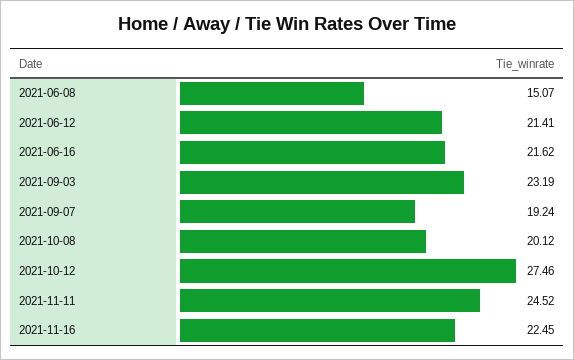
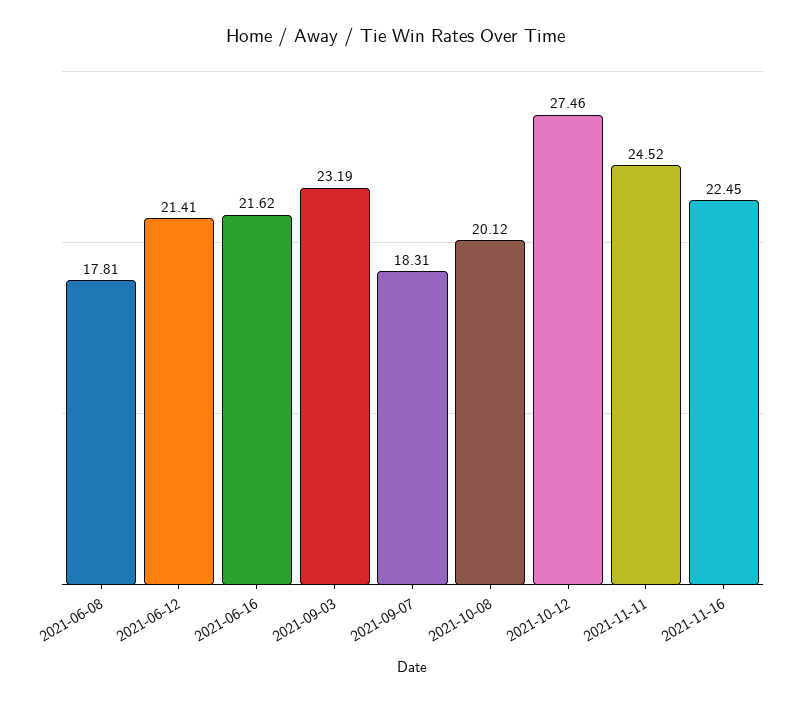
  {
-   "2021-06-08": 15.07,
+   "2021-06-08": 17.81,
    "2021-06-12": 21.41,
    "2021-06-16": 21.62,
    "2021-09-03": 23.19,
-   "2021-09-07": 19.24,
+   "2021-09-07": 18.31,
    "2021-10-08": 20.12,
    "2021-10-12": 27.46,
    "2021-11-11": 24.52,
    "2021-11-16": 22.45
  }

